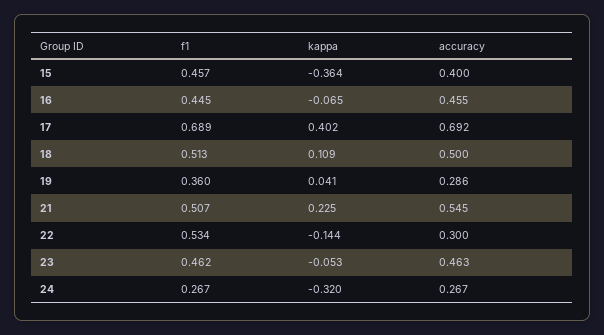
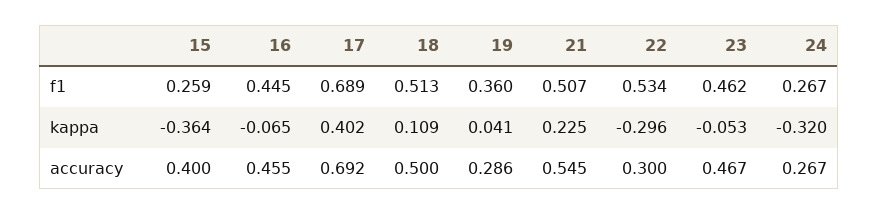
  {
    "f1": {
-     "15": 0.457,
+     "15": 0.259,
      "16": 0.445,
      "17": 0.689,
      "18": 0.513,
      "19": 0.36,
      "21": 0.507,
      "22": 0.534,
      "23": 0.462,
      "24": 0.267
    },
    "kappa": {
      "15": -0.364,
      "16": -0.065,
      "17": 0.402,
      "18": 0.109,
      "19": 0.041,
      "21": 0.225,
-     "22": -0.144,
+     "22": -0.296,
      "23": -0.053,
      "24": -0.32
    },
    "accuracy": {
      "15": 0.4,
      "16": 0.455,
      "17": 0.692,
      "18": 0.5,
      "19": 0.286,
      "21": 0.545,
      "22": 0.3,
-     "23": 0.463,
+     "23": 0.467,
      "24": 0.267
    }
  }

